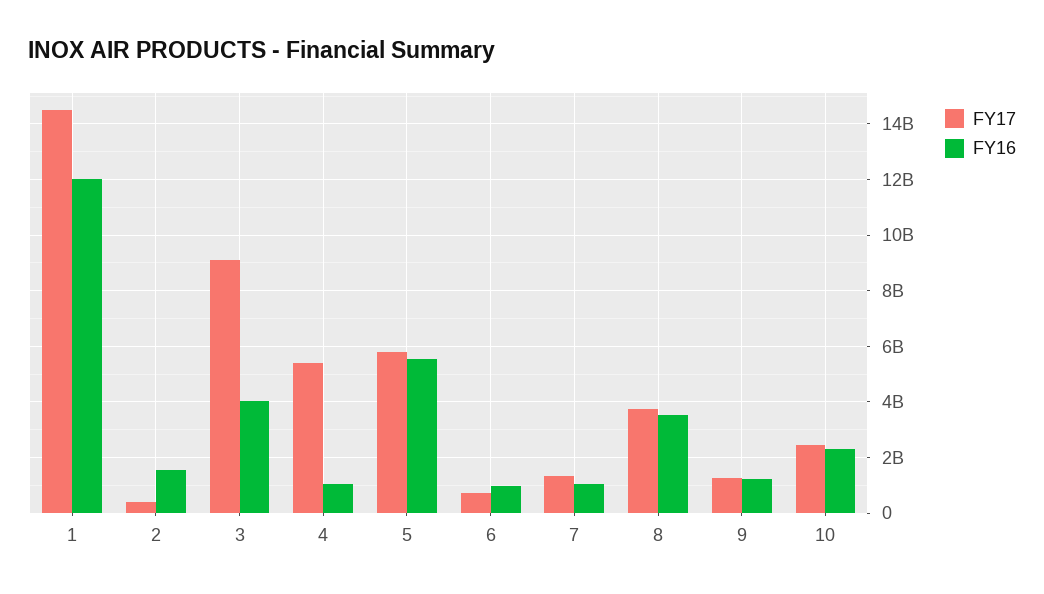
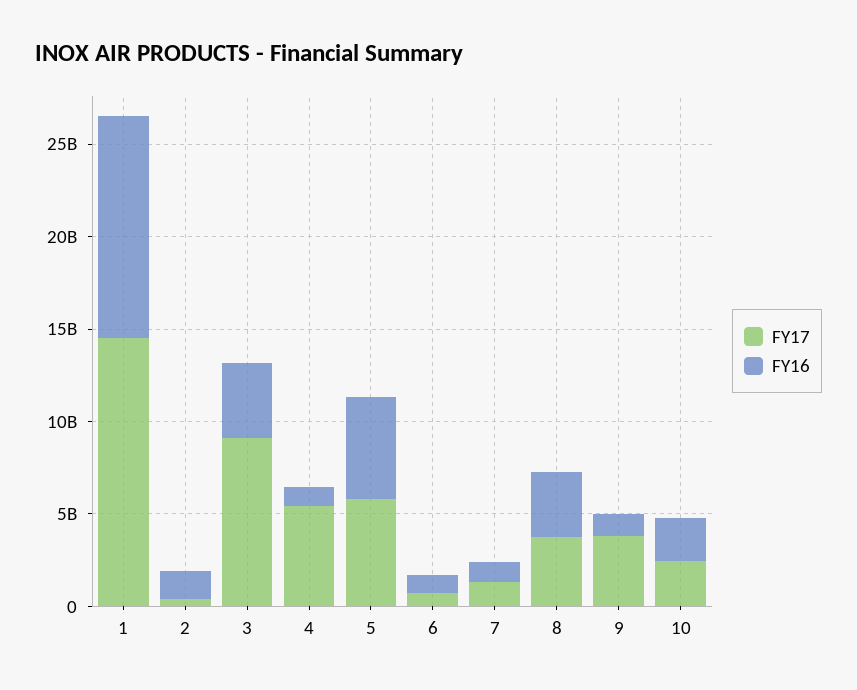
  {
    "FY17": {
      "1": 14500000000,
      "2": 500000000,
      "3": 9000000000,
      "4": 5500000000,
      "5": 5750000000,
      "6": 750000000,
      "7": 1250000000,
      "8": 3750000000,
-     "9": 1250000000,
+     "9": 4000000000,
      "10": 2500000000
    },
    "FY16": {
      "1": 12000000000,
      "2": 1500000000,
      "3": 4000000000,
      "4": 1000000000,
      "5": 5500000000,
      "6": 1000000000,
      "7": 1000000000,
      "8": 3500000000,
      "9": 1250000000,
      "10": 2250000000
    }
  }

